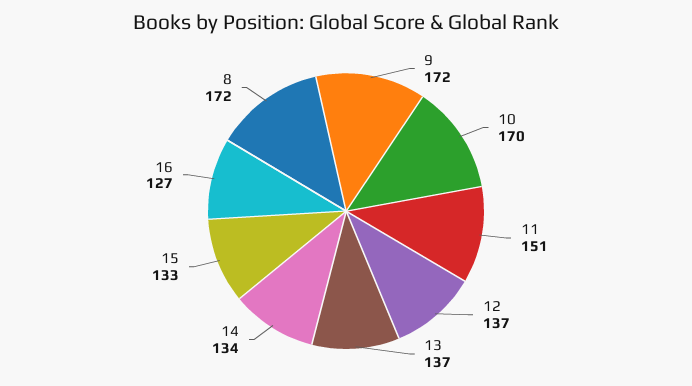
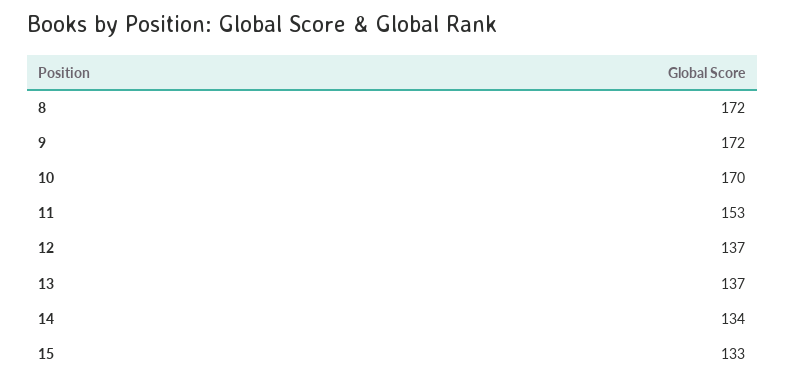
  {
    "9": 172,
    "10": 170,
-   "11": 151,
+   "11": 153,
    "12": 137,
    "13": 137,
    "14": 134,
    "15": 133,
-   "16": 127,
    "8": 172
  }

